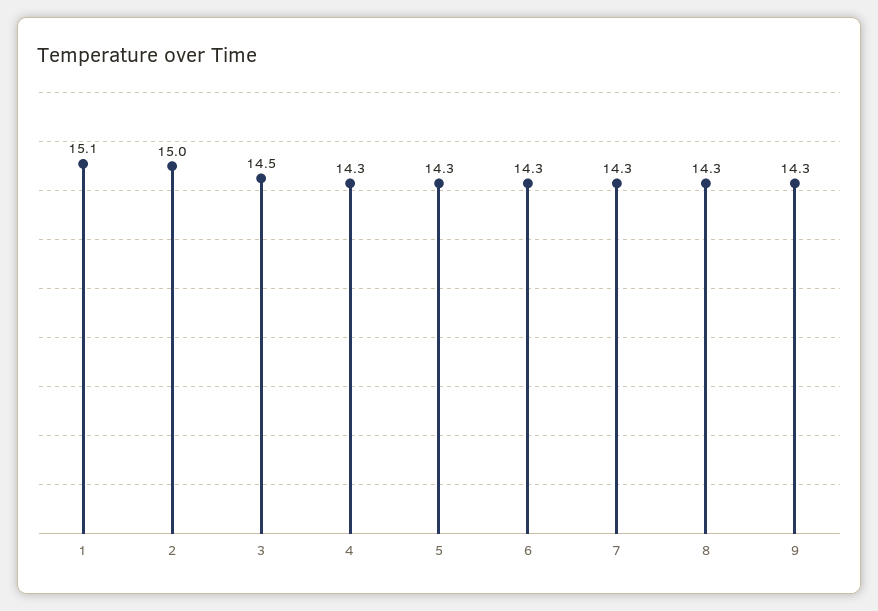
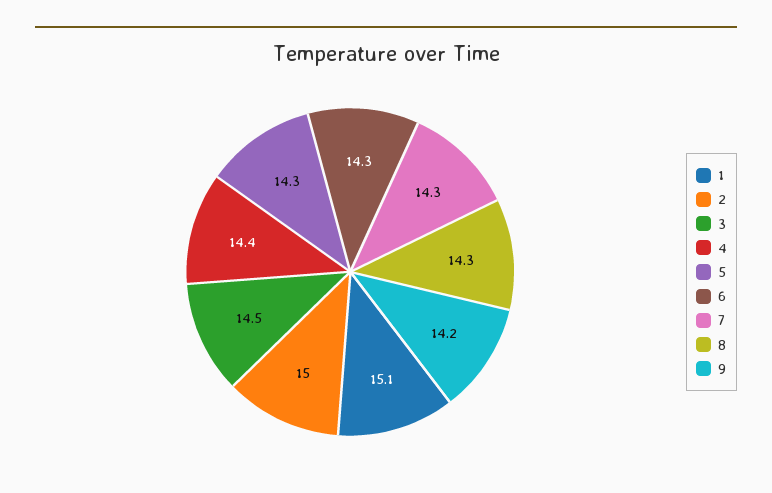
  {
    "1": 15.1,
    "2": 15,
    "3": 14.5,
-   "4": 14.3,
+   "4": 14.4,
    "5": 14.3,
    "6": 14.3,
    "7": 14.3,
    "8": 14.3,
-   "9": 14.3
+   "9": 14.2
  }

